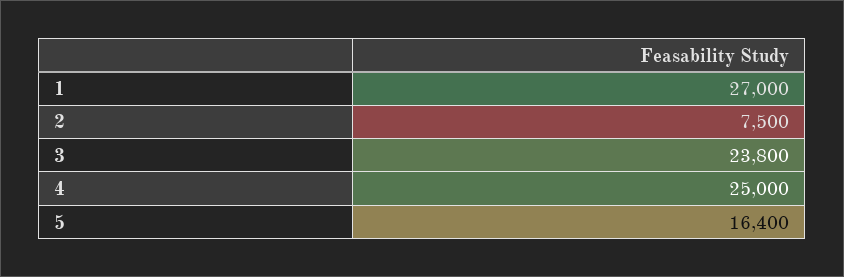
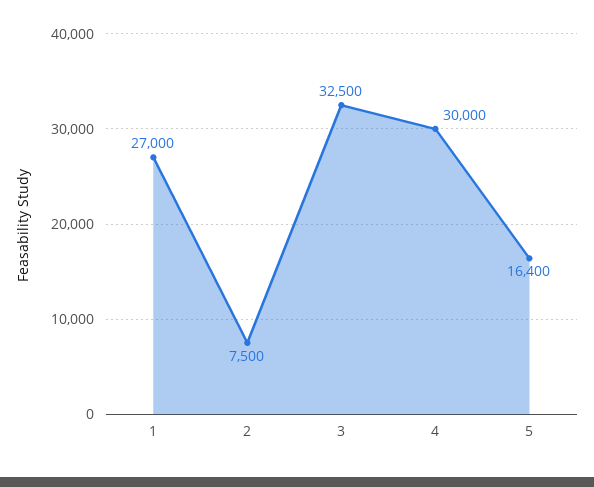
  {
    "1": 27000,
    "2": 7500,
-   "3": 23800,
+   "3": 32500,
-   "4": 25000,
+   "4": 30000,
    "5": 16400
  }

